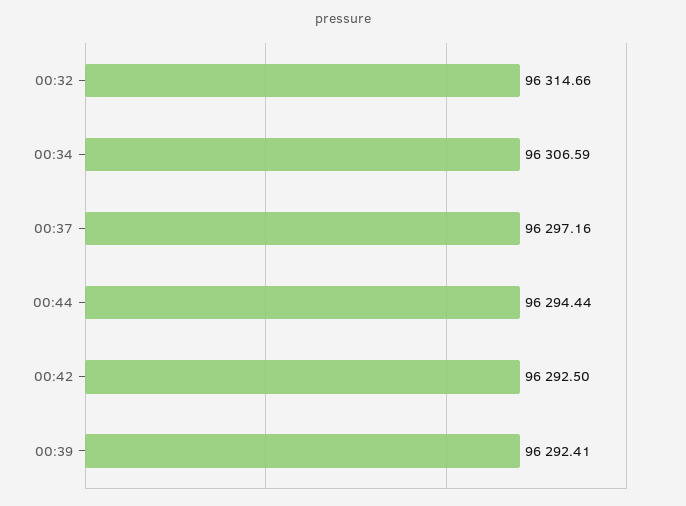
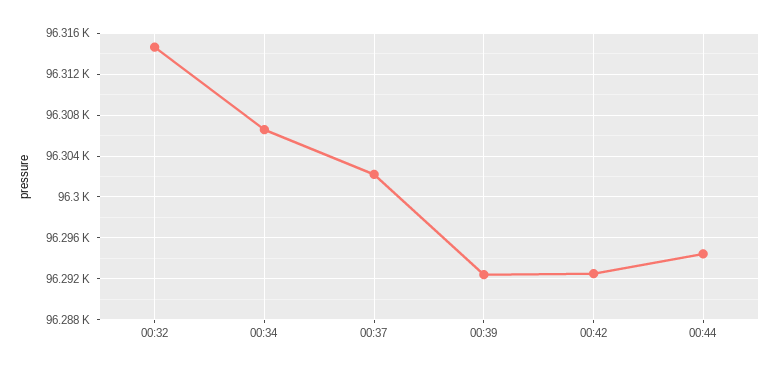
  {
    "00:32": 96314.66,
    "00:34": 96306.59,
-   "00:37": 96297.16,
+   "00:37": 96302,
    "00:44": 96294.44,
    "00:42": 96292.5,
    "00:39": 96292.41
  }

